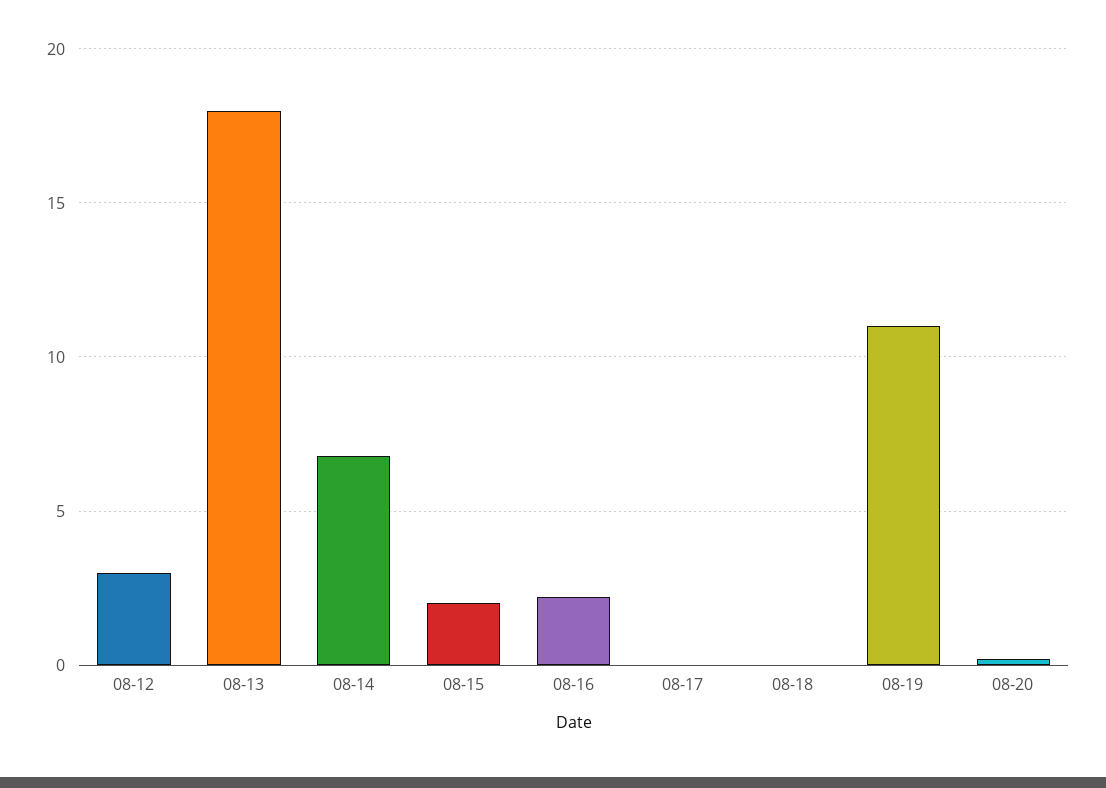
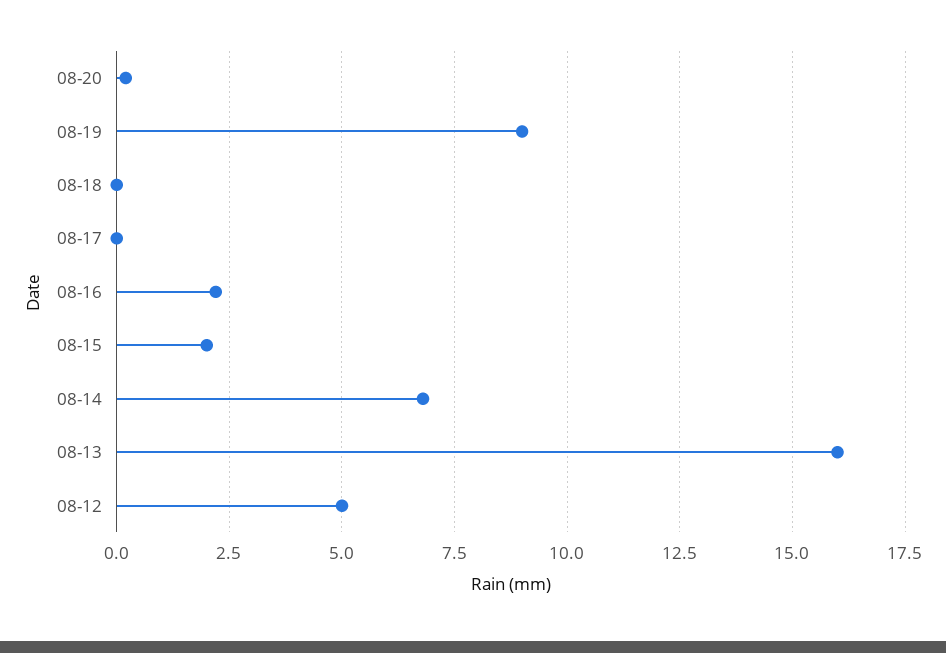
  {
-   "08-12": 3,
+   "08-12": 5,
-   "08-13": 18,
+   "08-13": 16,
    "08-14": 7,
    "08-15": 2,
    "08-16": 2,
    "08-17": 0,
    "08-18": 0,
-   "08-19": 11,
+   "08-19": 9,
    "08-20": 0
  }

